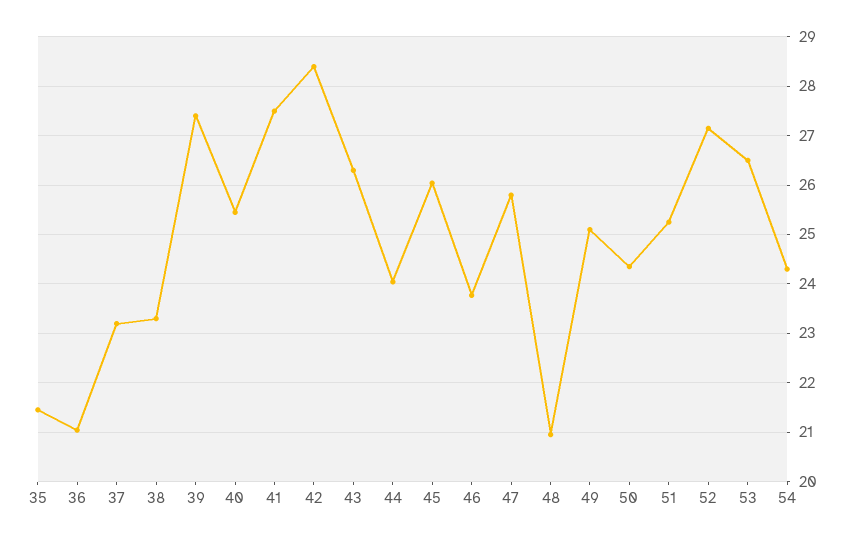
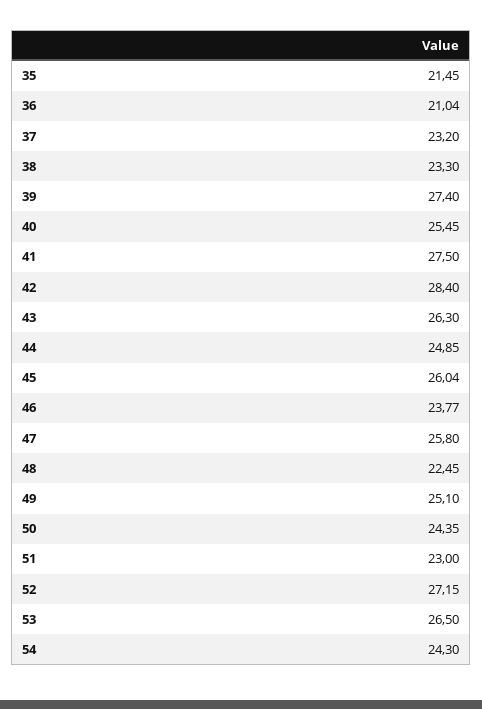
  {
    "35": 21.45,
    "36": 21.04,
    "37": 23.2,
    "38": 23.3,
    "39": 27.4,
    "40": 25.45,
    "41": 27.5,
    "42": 28.4,
    "43": 26.3,
-   "44": 24,
+   "44": 24.85,
    "45": 26.04,
    "46": 23.77,
    "47": 25.8,
-   "48": 21,
+   "48": 22.45,
    "49": 25.1,
    "50": 24.35,
-   "51": 25.2,
+   "51": 23,
    "52": 27.15,
    "53": 26.5,
    "54": 24.3
  }

